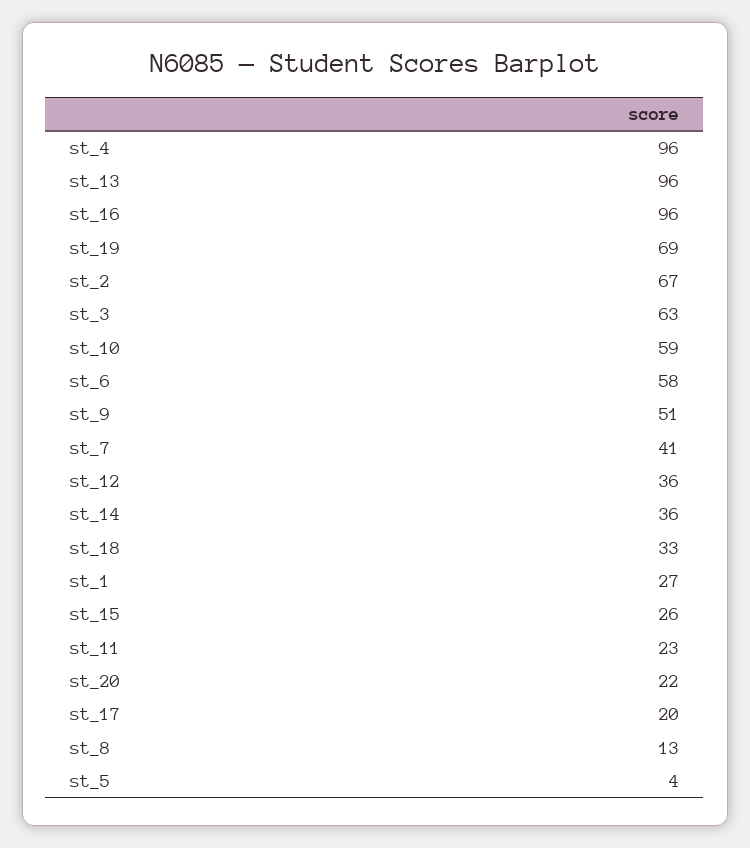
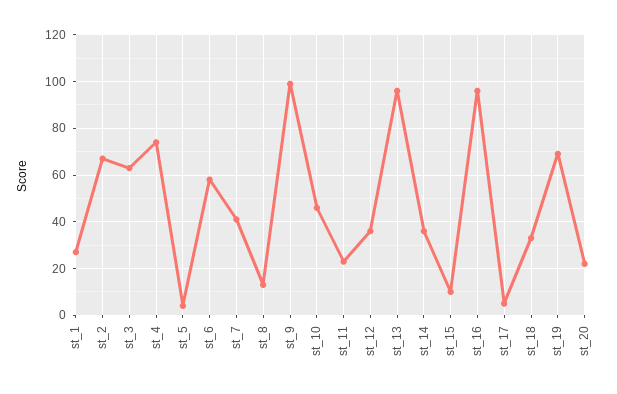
  {
-   "st_4": 96,
+   "st_4": 75,
    "st_13": 96,
    "st_16": 96,
    "st_19": 69,
    "st_2": 67,
    "st_3": 63,
-   "st_10": 59,
+   "st_10": 45,
    "st_6": 58,
-   "st_9": 51,
+   "st_9": 100,
    "st_7": 41,
    "st_12": 36,
    "st_14": 36,
    "st_18": 33,
    "st_1": 27,
-   "st_15": 26,
+   "st_15": 10,
    "st_11": 23,
    "st_20": 22,
-   "st_17": 20,
+   "st_17": 5,
    "st_8": 13,
    "st_5": 4
  }

